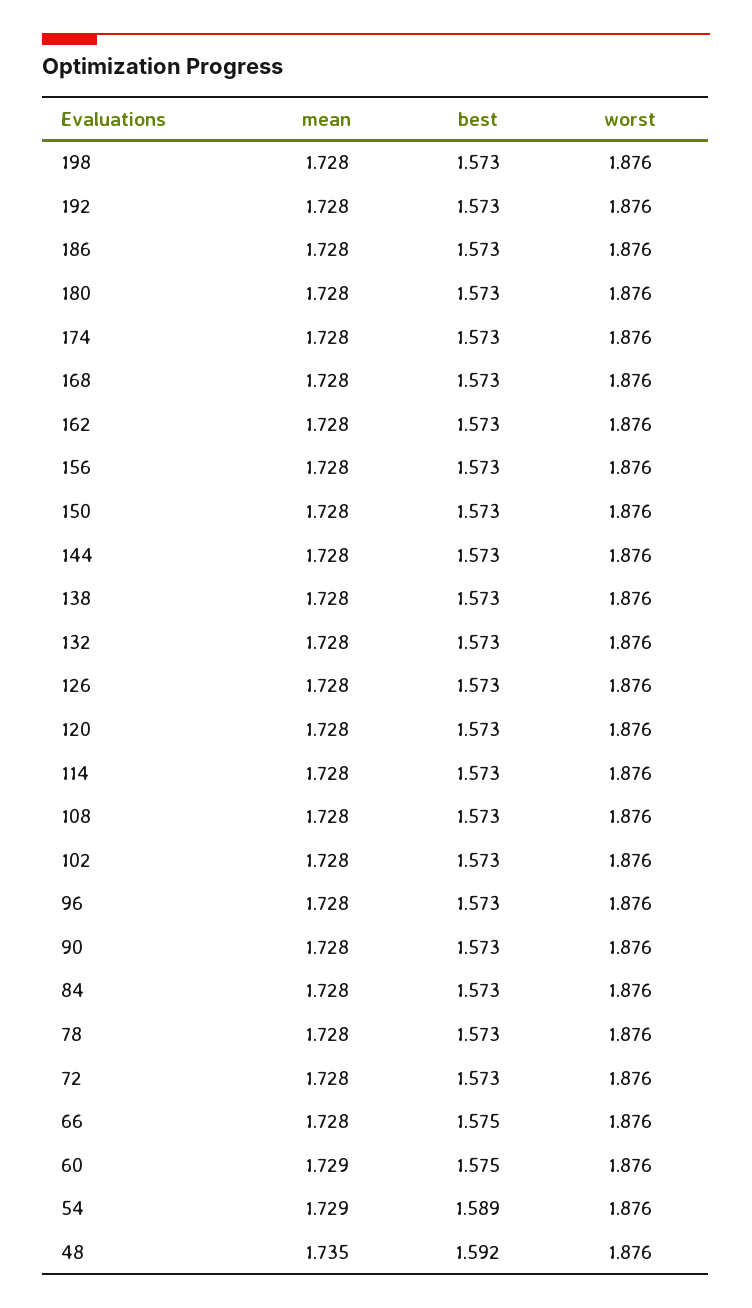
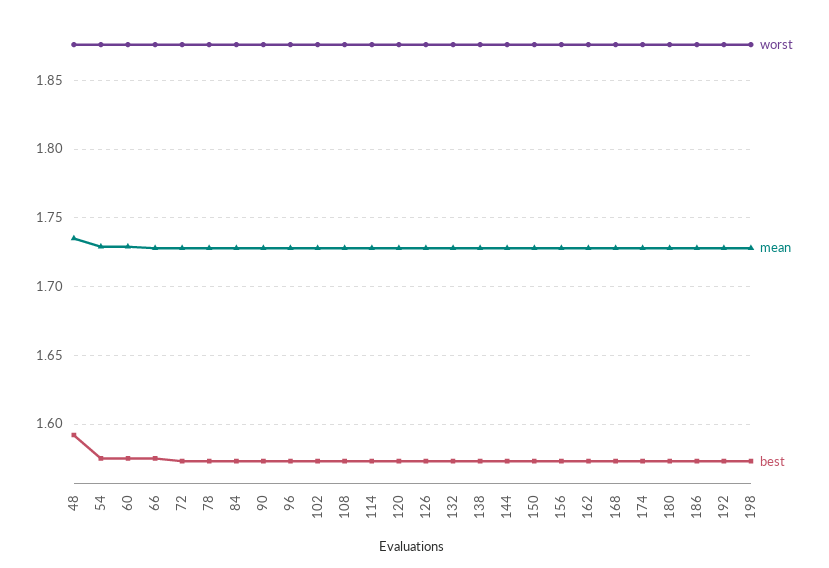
  {
    "mean": {
      "198": 1.728,
      "192": 1.728,
      "186": 1.728,
      "180": 1.728,
      "174": 1.728,
      "168": 1.728,
      "162": 1.728,
      "156": 1.728,
      "150": 1.728,
      "144": 1.728,
      "138": 1.728,
      "132": 1.728,
      "126": 1.728,
      "120": 1.728,
      "114": 1.728,
      "108": 1.728,
      "102": 1.728,
      "96": 1.728,
      "90": 1.728,
      "84": 1.728,
      "78": 1.728,
      "72": 1.728,
      "66": 1.728,
      "60": 1.729,
      "54": 1.729,
      "48": 1.735
    },
    "best": {
      "198": 1.573,
      "192": 1.573,
      "186": 1.573,
      "180": 1.573,
      "174": 1.573,
      "168": 1.573,
      "162": 1.573,
      "156": 1.573,
      "150": 1.573,
      "144": 1.573,
      "138": 1.573,
      "132": 1.573,
      "126": 1.573,
      "120": 1.573,
      "114": 1.573,
      "108": 1.573,
      "102": 1.573,
      "96": 1.573,
      "90": 1.573,
      "84": 1.573,
      "78": 1.573,
      "72": 1.573,
      "66": 1.575,
      "60": 1.575,
-     "54": 1.589,
+     "54": 1.575,
      "48": 1.592
    },
    "worst": {
      "198": 1.876,
      "192": 1.876,
      "186": 1.876,
      "180": 1.876,
      "174": 1.876,
      "168": 1.876,
      "162": 1.876,
      "156": 1.876,
      "150": 1.876,
      "144": 1.876,
      "138": 1.876,
      "132": 1.876,
      "126": 1.876,
      "120": 1.876,
      "114": 1.876,
      "108": 1.876,
      "102": 1.876,
      "96": 1.876,
      "90": 1.876,
      "84": 1.876,
      "78": 1.876,
      "72": 1.876,
      "66": 1.876,
      "60": 1.876,
      "54": 1.876,
      "48": 1.876
    }
  }

